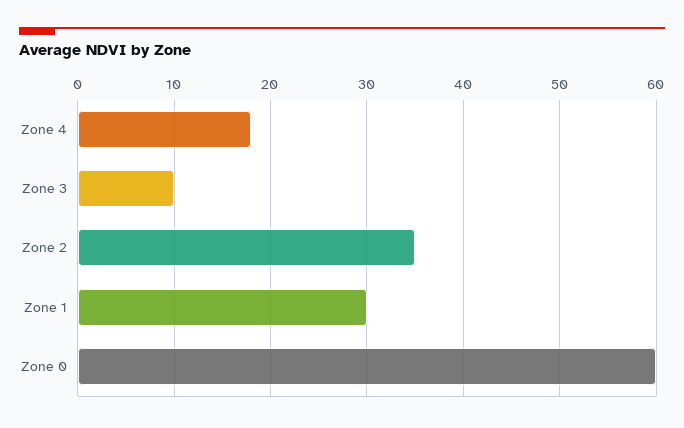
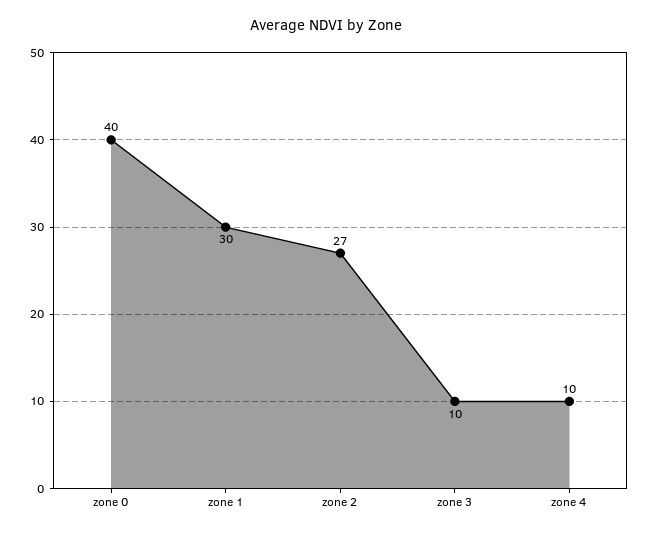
  {
-   "Zone 4": 18,
+   "Zone 4": 10,
    "Zone 3": 10,
-   "Zone 2": 35,
+   "Zone 2": 27,
    "Zone 1": 30,
-   "Zone 0": 60
+   "Zone 0": 40
  }

